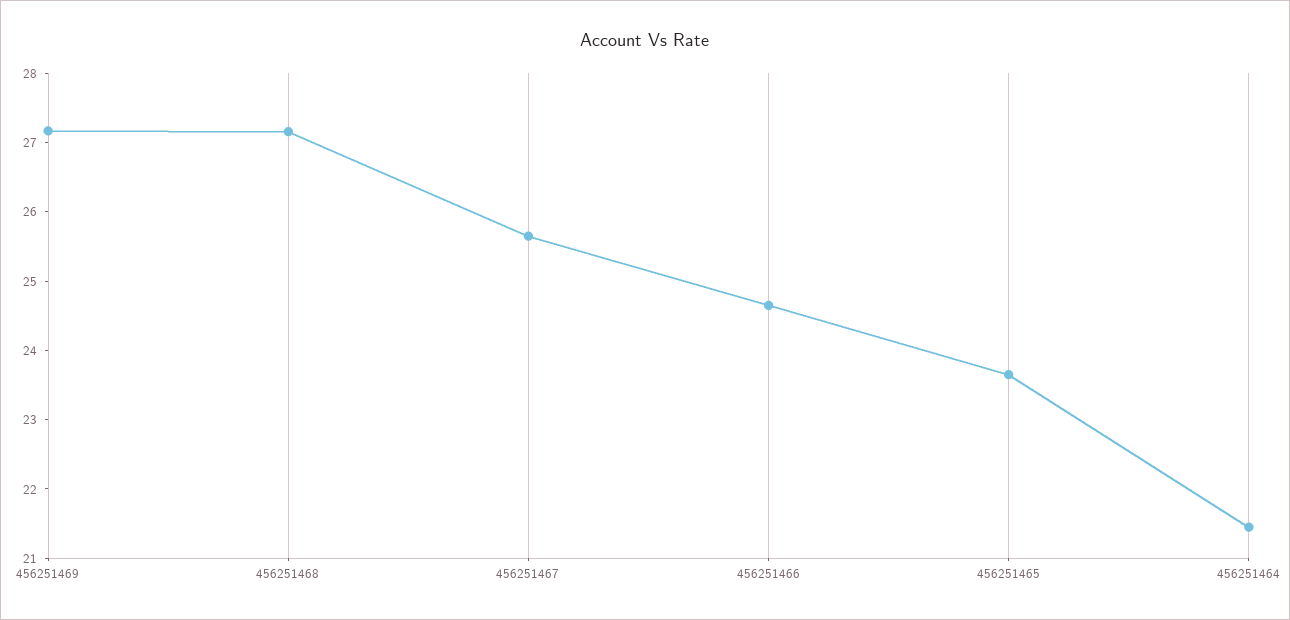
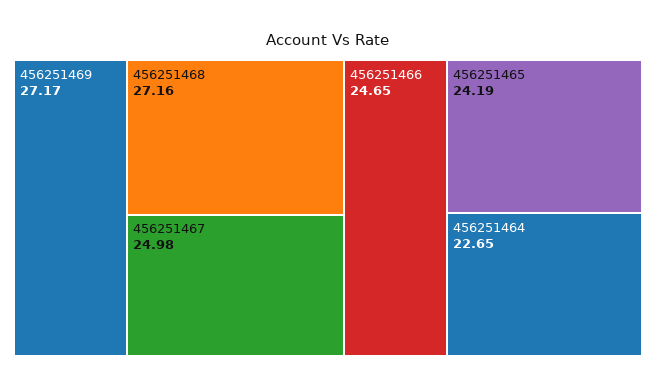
  {
    "456251469": 27.17,
    "456251468": 27.16,
-   "456251467": 25.6,
+   "456251467": 24.98,
    "456251466": 24.65,
-   "456251465": 23.6,
+   "456251465": 24.19,
-   "456251464": 21.4
+   "456251464": 22.65
  }

